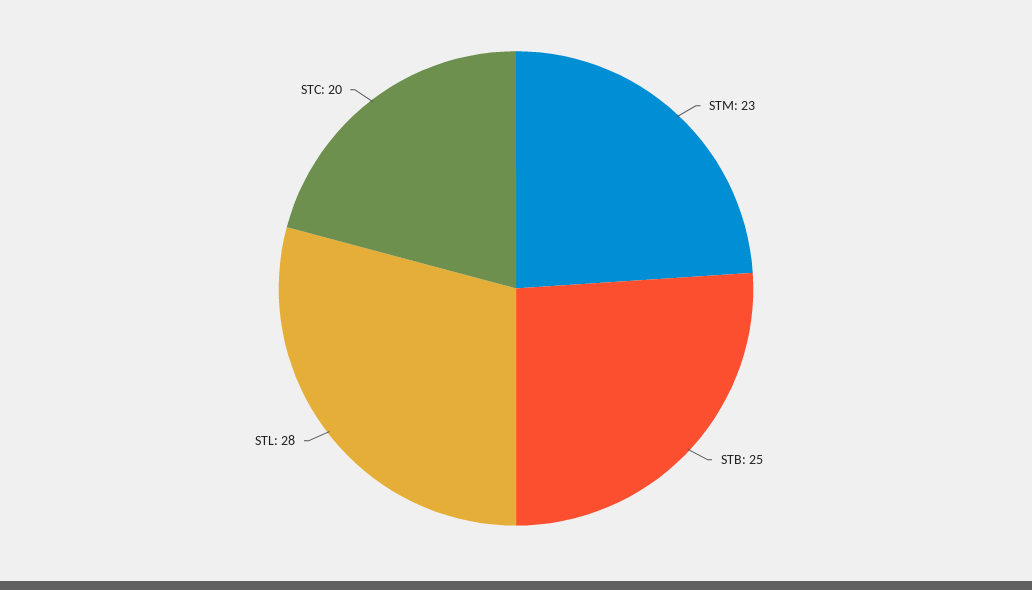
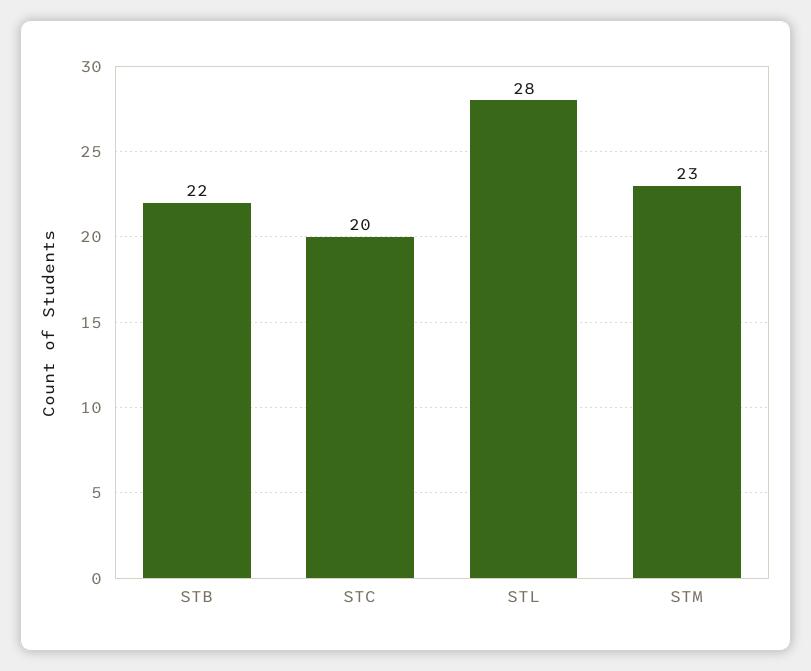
  {
    "STM": 23,
-   "STB": 25,
+   "STB": 22,
    "STL": 28,
    "STC": 20
  }

